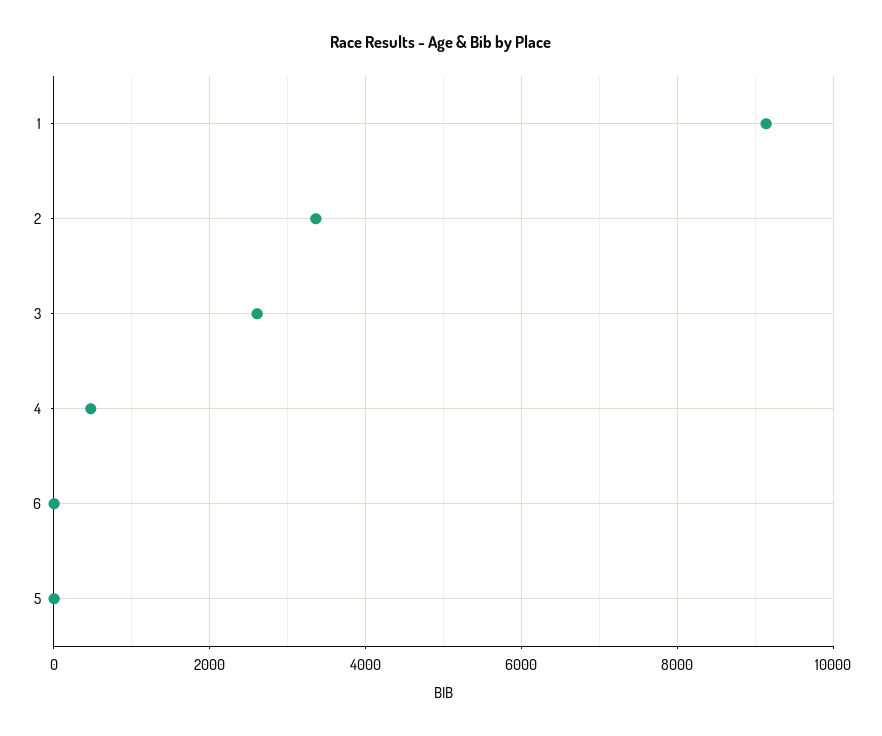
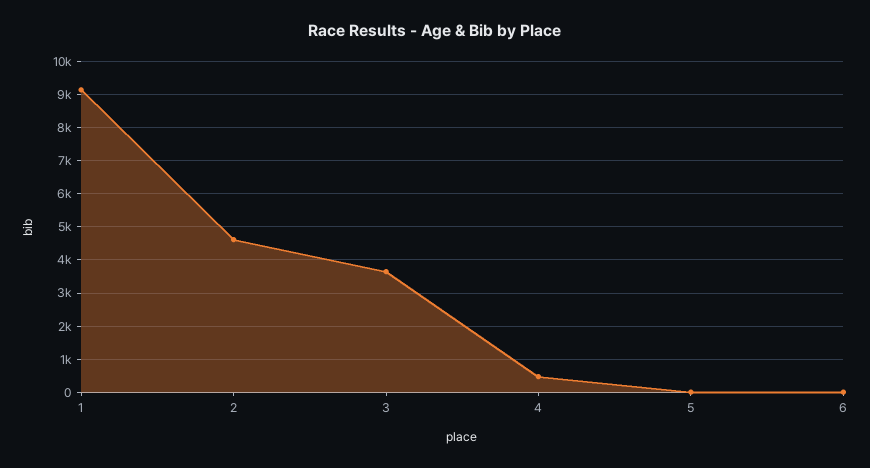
  {
    "1": 9200,
-   "2": 3400,
+   "2": 4600,
-   "3": 2600,
+   "3": 3600,
    "4": 400,
    "6": 0,
    "5": 0
  }

